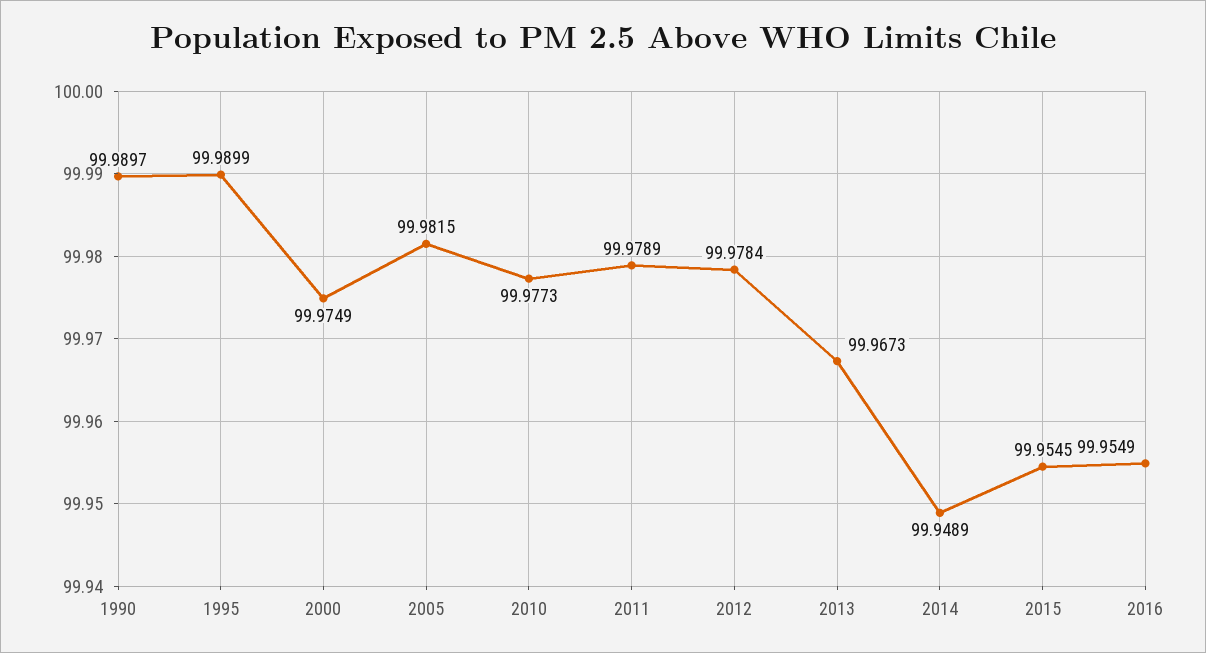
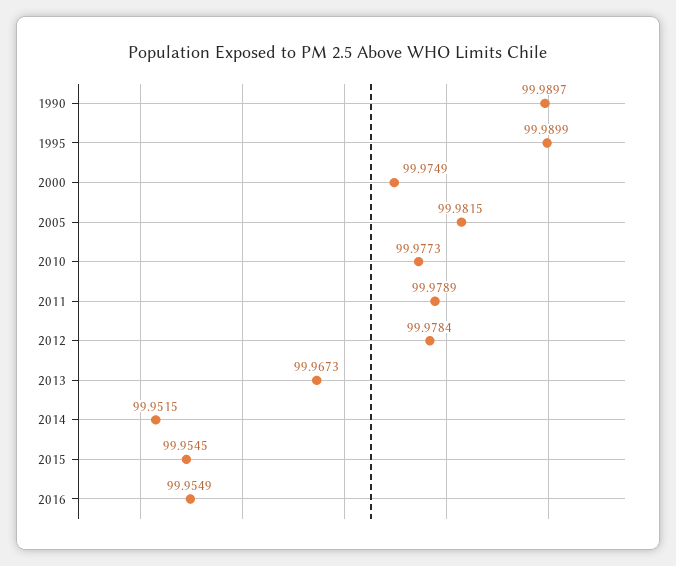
  {
    "1990": 99.9897,
    "1995": 99.9899,
    "2000": 99.9749,
    "2005": 99.9815,
    "2010": 99.9773,
    "2011": 99.9789,
    "2012": 99.9784,
    "2013": 99.9673,
-   "2014": 99.9489,
+   "2014": 99.9515,
    "2015": 99.9545,
    "2016": 99.9549
  }

